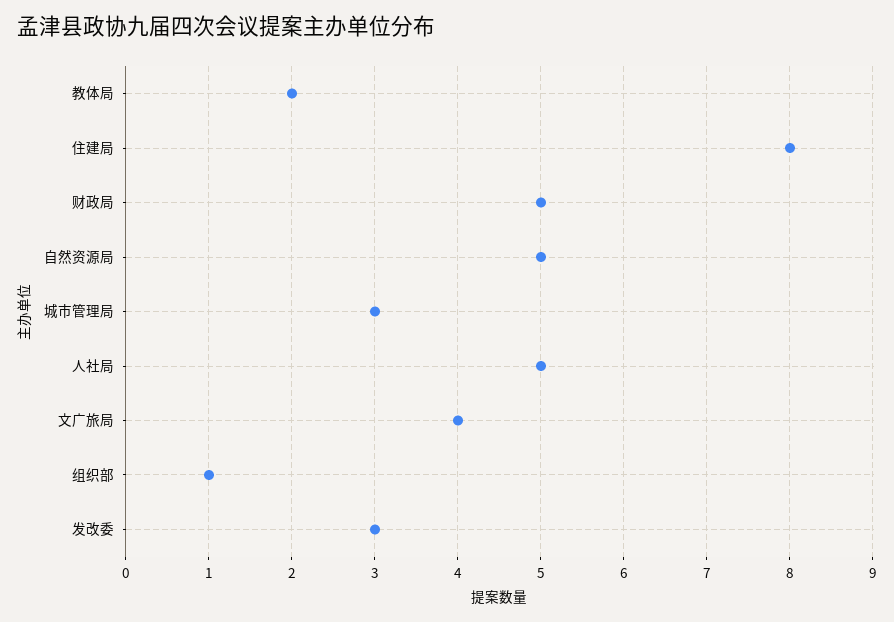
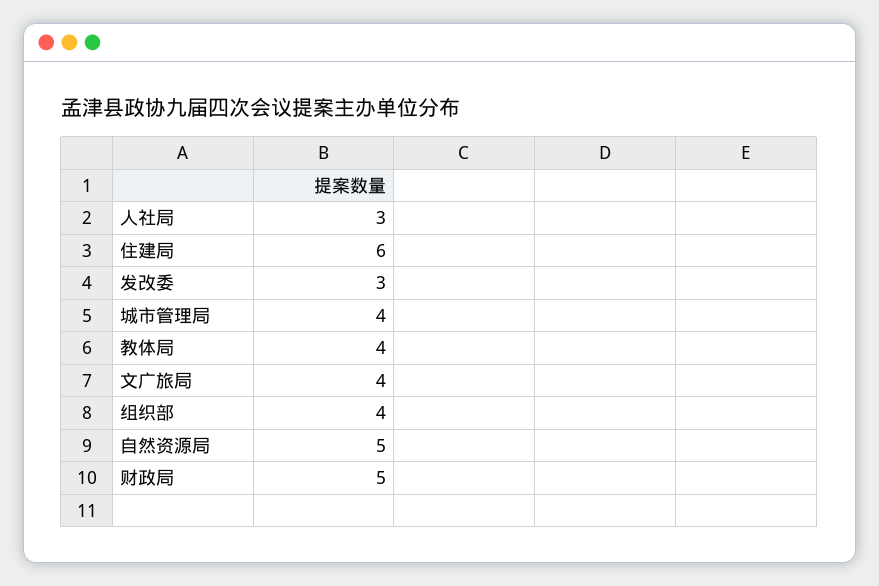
  {
-   "教体局": 2,
+   "教体局": 4,
-   "住建局": 8,
+   "住建局": 6,
    "财政局": 5,
    "自然资源局": 5,
-   "城市管理局": 3,
+   "城市管理局": 4,
-   "人社局": 5,
+   "人社局": 3,
    "文广旅局": 4,
-   "组织部": 1,
+   "组织部": 4,
    "发改委": 3
  }

